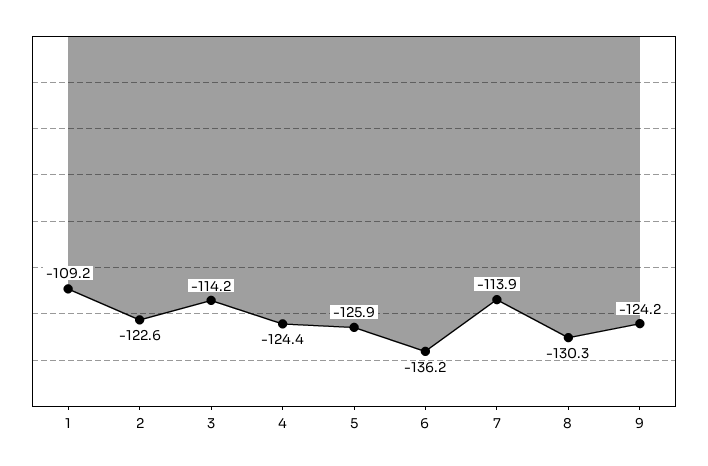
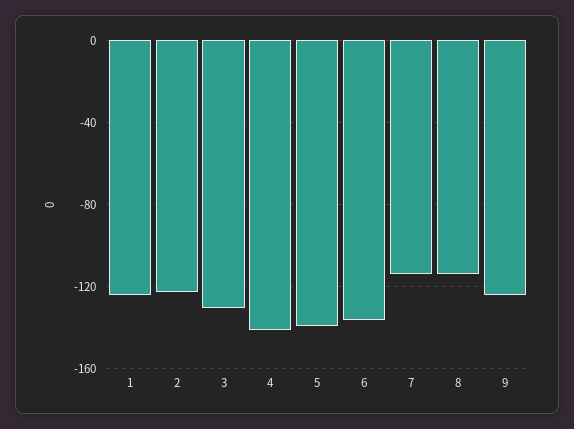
  {
-   "1": -109.2,
+   "1": -125,
    "2": -122.6,
-   "3": -114.2,
+   "3": -130,
-   "4": -124.4,
+   "4": -140,
-   "5": -125.9,
+   "5": -140,
    "6": -136.2,
    "7": -113.9,
-   "8": -130.3,
+   "8": -115,
    "9": -124.2
  }

